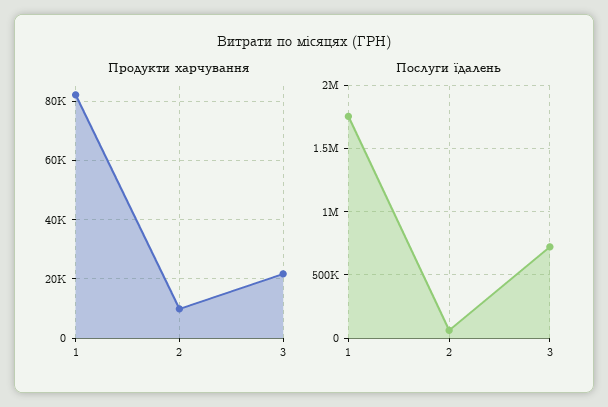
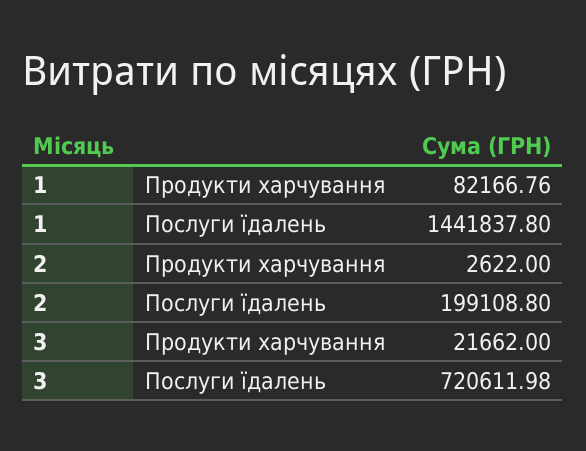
  {
    "Продукти харчування": {
      "1": 82166.76,
-     "2": 10000,
+     "2": 2622,
      "3": 21662
    },
    "Послуги їдалень": {
-     "1": 1750000,
+     "1": 1441837.8,
-     "2": 50000,
+     "2": 199108.8,
      "3": 720611.98
    }
  }

